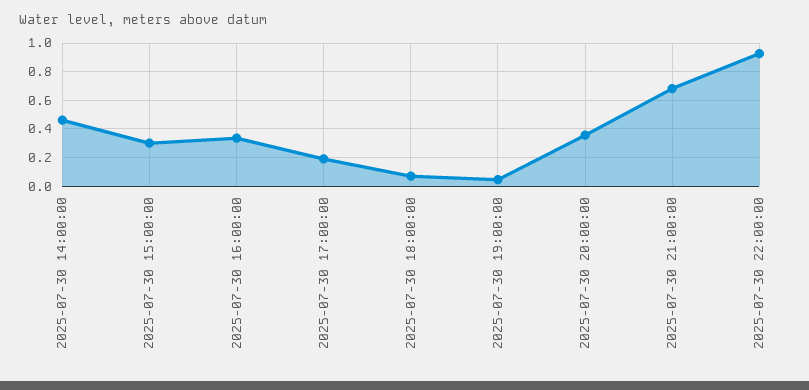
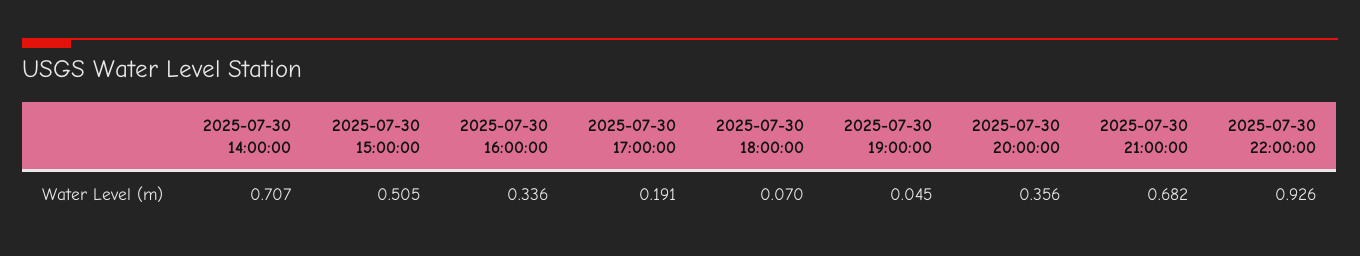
  {
-   "2025-07-30 14:00:00": 0.45,
+   "2025-07-30 14:00:00": 0.707,
-   "2025-07-30 15:00:00": 0.3,
+   "2025-07-30 15:00:00": 0.505,
    "2025-07-30 16:00:00": 0.336,
    "2025-07-30 17:00:00": 0.191,
    "2025-07-30 18:00:00": 0.07,
    "2025-07-30 19:00:00": 0.045,
    "2025-07-30 20:00:00": 0.356,
    "2025-07-30 21:00:00": 0.682,
    "2025-07-30 22:00:00": 0.926
  }

